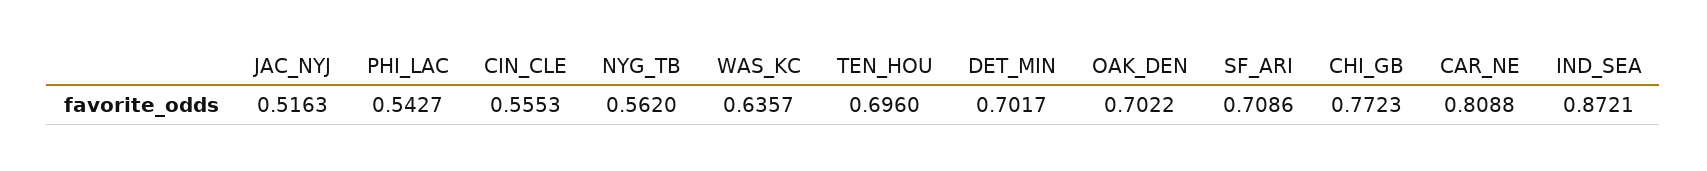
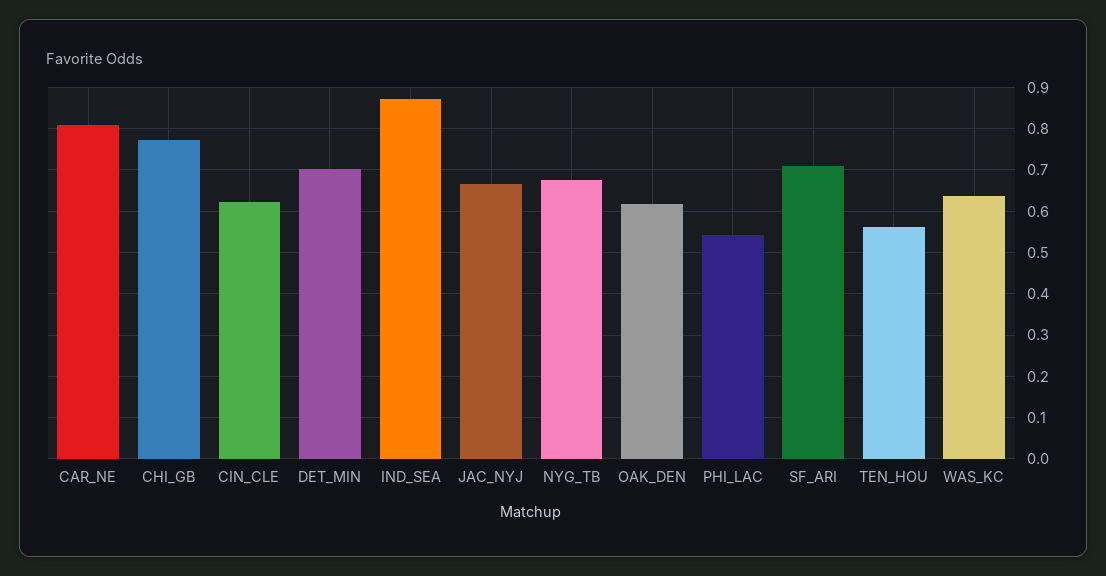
  {
-   "JAC_NYJ": 0.5163,
+   "JAC_NYJ": 0.66,
    "PHI_LAC": 0.5427,
-   "CIN_CLE": 0.5553,
+   "CIN_CLE": 0.62,
-   "NYG_TB": 0.562,
+   "NYG_TB": 0.68,
    "WAS_KC": 0.6357,
-   "TEN_HOU": 0.696,
+   "TEN_HOU": 0.56,
    "DET_MIN": 0.7017,
-   "OAK_DEN": 0.7022,
+   "OAK_DEN": 0.62,
    "SF_ARI": 0.7086,
    "CHI_GB": 0.7723,
    "CAR_NE": 0.8088,
    "IND_SEA": 0.8721
  }

